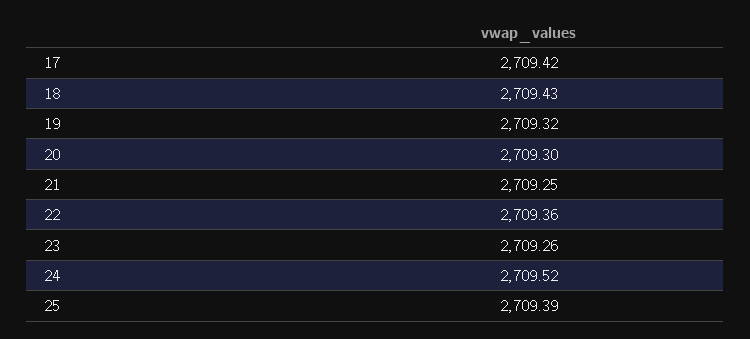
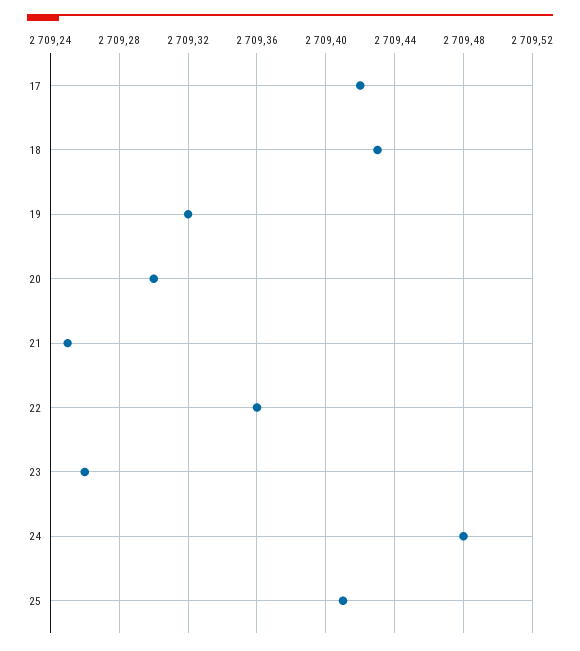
  {
    "17": 2709.42,
    "18": 2709.43,
    "19": 2709.32,
    "20": 2709.3,
    "21": 2709.25,
    "22": 2709.36,
    "23": 2709.26,
-   "24": 2709.52,
+   "24": 2709.48,
-   "25": 2709.39
+   "25": 2709.41
  }

